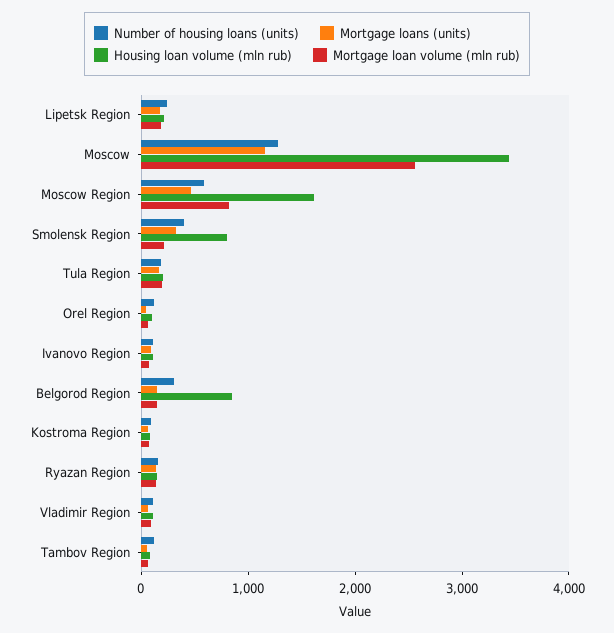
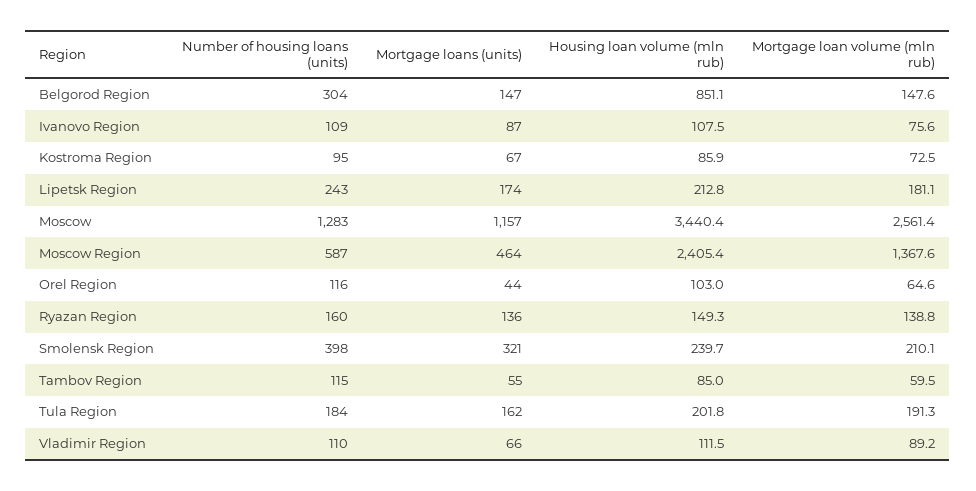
  {
    "Number of housing loans (units)": {
      "Lipetsk Region": 243,
      "Moscow": 1283,
      "Moscow Region": 587,
      "Smolensk Region": 398,
      "Tula Region": 184,
      "Orel Region": 116,
      "Ivanovo Region": 109,
      "Belgorod Region": 304,
      "Kostroma Region": 95,
      "Ryazan Region": 160,
      "Vladimir Region": 110,
      "Tambov Region": 115
    },
    "Mortgage loans (units)": {
      "Lipetsk Region": 174,
      "Moscow": 1157,
      "Moscow Region": 464,
      "Smolensk Region": 321,
      "Tula Region": 162,
      "Orel Region": 44,
      "Ivanovo Region": 87,
      "Belgorod Region": 147,
      "Kostroma Region": 67,
      "Ryazan Region": 136,
      "Vladimir Region": 66,
      "Tambov Region": 55
    },
    "Housing loan volume (mln rub)": {
      "Lipetsk Region": 212.8,
      "Moscow": 3440.4,
-     "Moscow Region": 1600,
+     "Moscow Region": 2405.4,
-     "Smolensk Region": 800,
+     "Smolensk Region": 239.7,
      "Tula Region": 201.8,
      "Orel Region": 103,
      "Ivanovo Region": 107.5,
      "Belgorod Region": 851.1,
      "Kostroma Region": 85.9,
      "Ryazan Region": 149.3,
      "Vladimir Region": 111.5,
      "Tambov Region": 85
    },
    "Mortgage loan volume (mln rub)": {
      "Lipetsk Region": 181.1,
      "Moscow": 2561.4,
-     "Moscow Region": 800,
+     "Moscow Region": 1367.6,
      "Smolensk Region": 210.1,
      "Tula Region": 191.3,
      "Orel Region": 64.6,
      "Ivanovo Region": 75.6,
      "Belgorod Region": 147.6,
      "Kostroma Region": 72.5,
      "Ryazan Region": 138.8,
      "Vladimir Region": 89.2,
      "Tambov Region": 59.5
    }
  }

